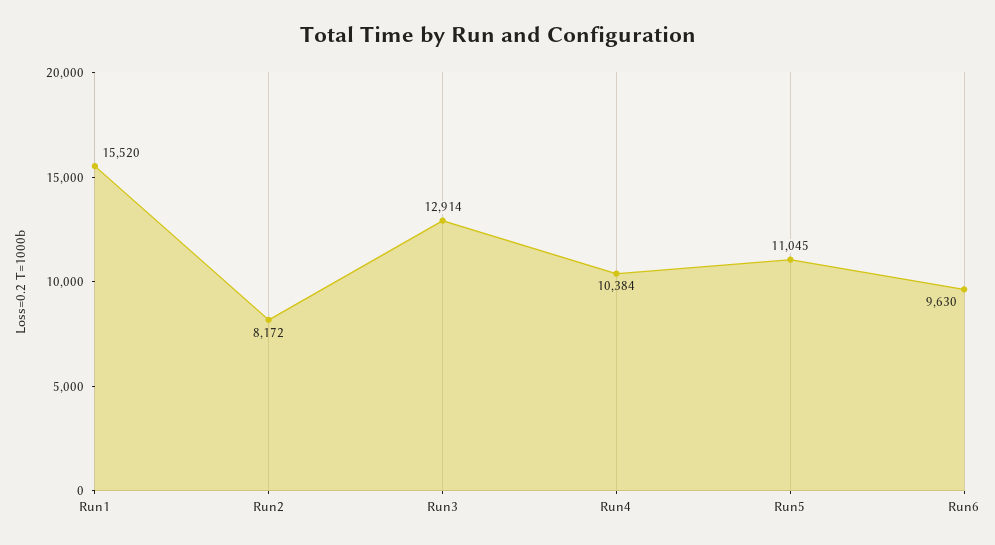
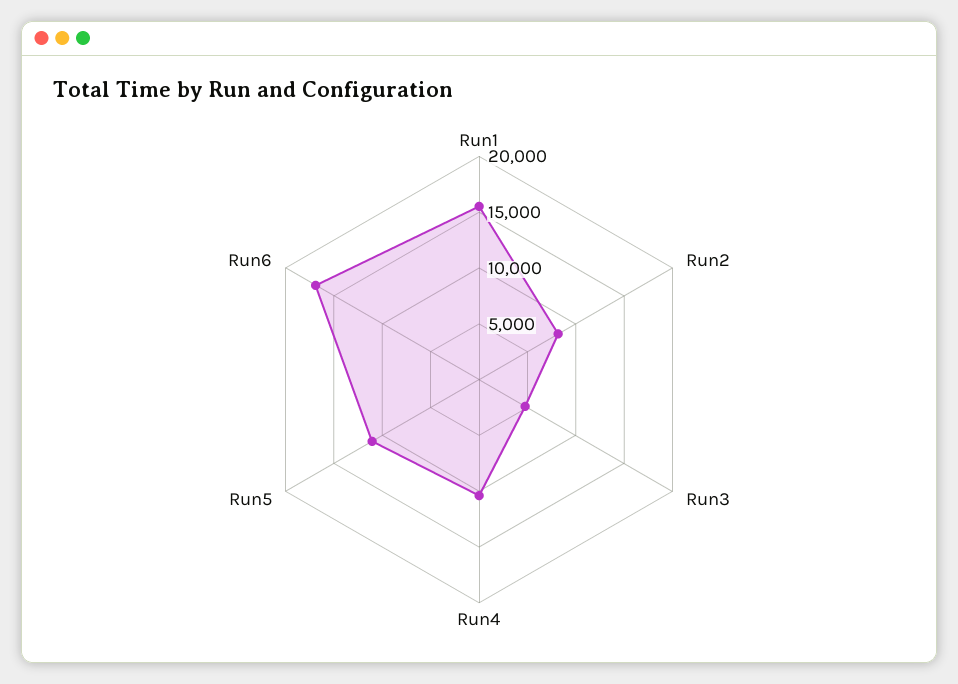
  {
    "Run1": 15520,
    "Run2": 8172,
-   "Run3": 12914,
+   "Run3": 5000,
    "Run4": 10384,
    "Run5": 11045,
-   "Run6": 9630
+   "Run6": 17000
  }

